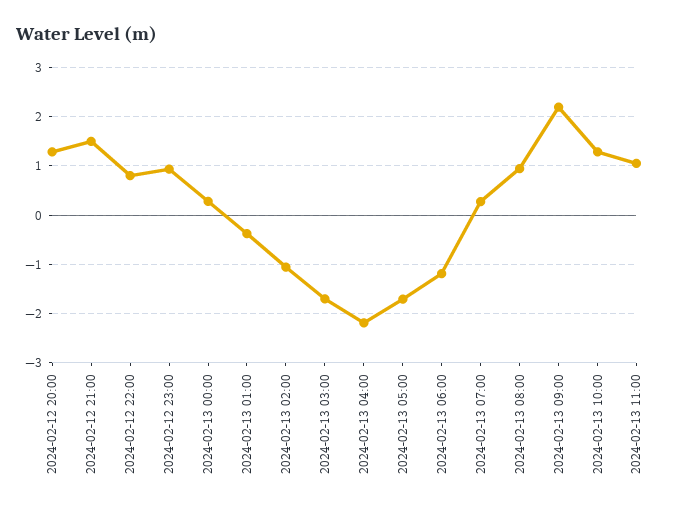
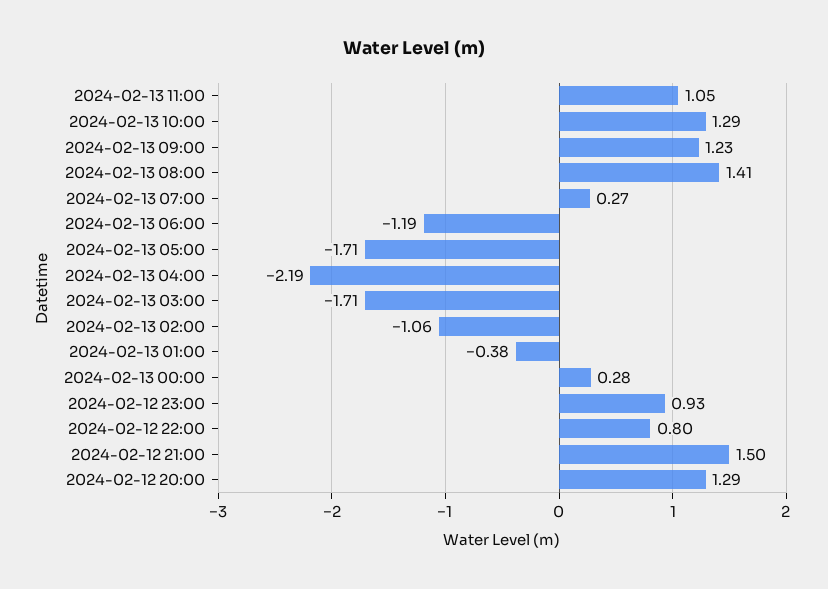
  {
    "2024-02-12 20:00": 1.29,
    "2024-02-12 21:00": 1.5,
    "2024-02-12 22:00": 0.8,
    "2024-02-12 23:00": 0.93,
    "2024-02-13 00:00": 0.28,
    "2024-02-13 01:00": -0.38,
    "2024-02-13 02:00": -1.06,
    "2024-02-13 03:00": -1.71,
    "2024-02-13 04:00": -2.19,
    "2024-02-13 05:00": -1.71,
    "2024-02-13 06:00": -1.19,
    "2024-02-13 07:00": 0.27,
-   "2024-02-13 08:00": 1,
+   "2024-02-13 08:00": 1.41,
-   "2024-02-13 09:00": 2.2,
+   "2024-02-13 09:00": 1.23,
    "2024-02-13 10:00": 1.29,
    "2024-02-13 11:00": 1.05
  }

